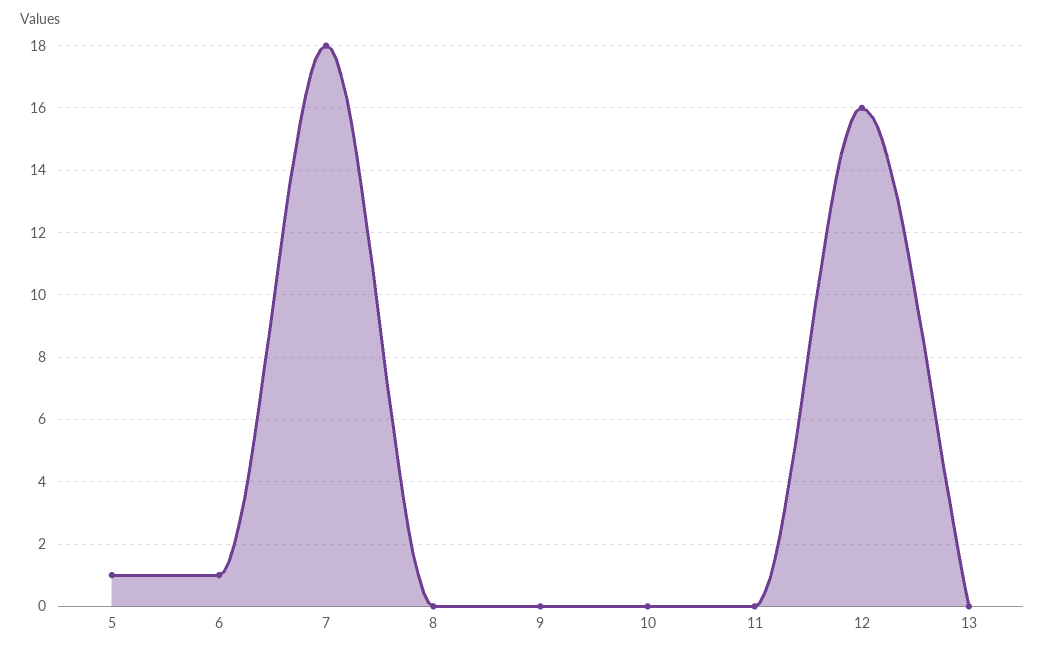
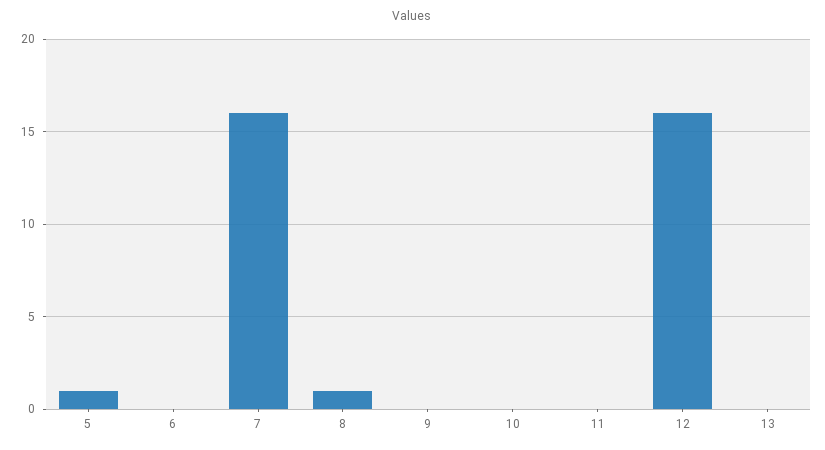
  {
    "5": 1,
-   "6": 1,
+   "6": 0,
-   "7": 18,
+   "7": 16,
-   "8": 0,
+   "8": 1,
    "9": 0,
    "10": 0,
    "11": 0,
    "12": 16,
    "13": 0
  }

